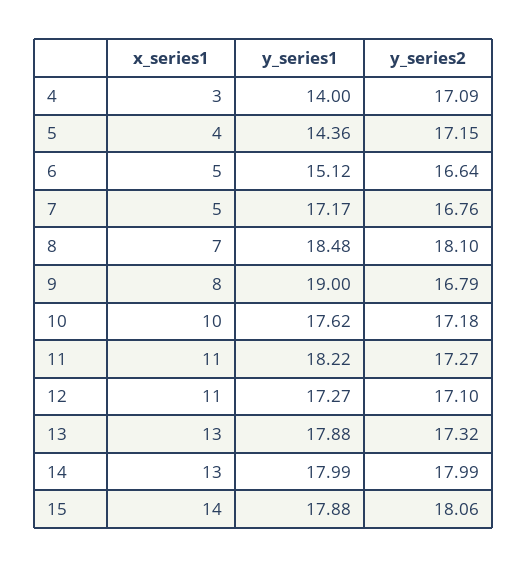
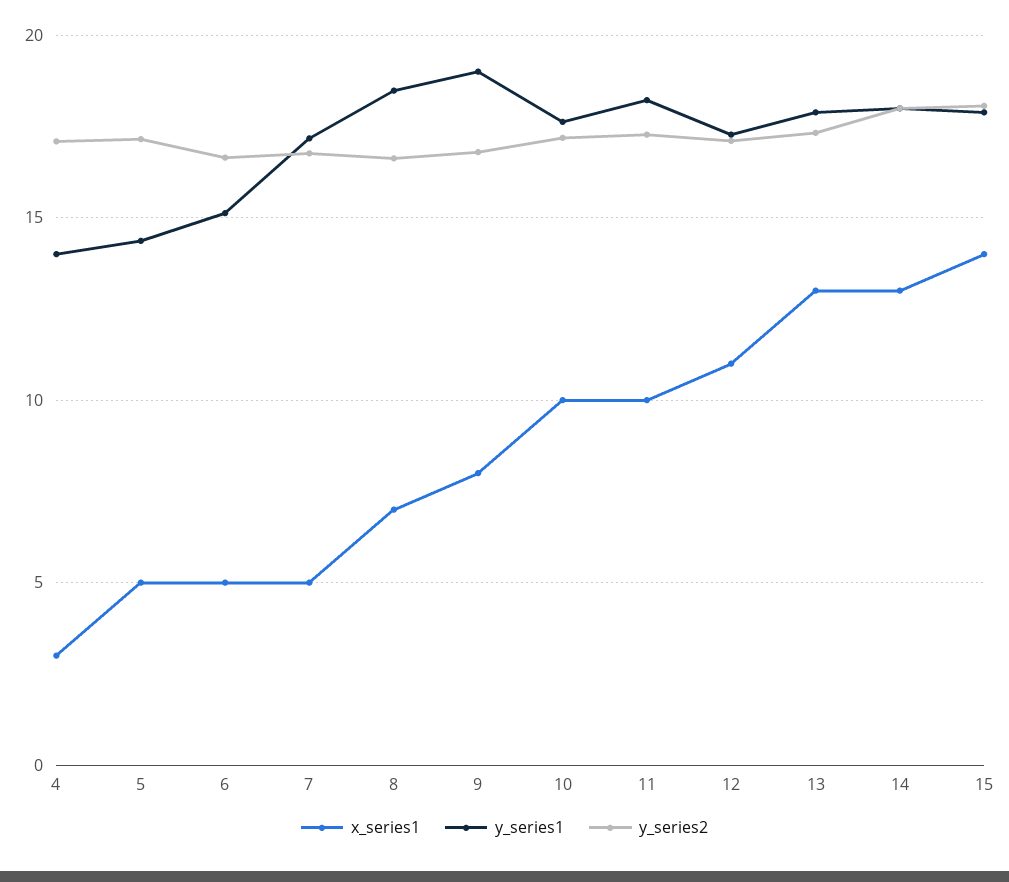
  {
    "x_series1": {
      "4": 3,
-     "5": 4,
+     "5": 5,
      "6": 5,
      "7": 5,
      "8": 7,
      "9": 8,
      "10": 10,
-     "11": 11,
+     "11": 10,
      "12": 11,
      "13": 13,
      "14": 13,
      "15": 14
    },
    "y_series1": {
      "4": 14,
      "5": 14.36,
      "6": 15.12,
      "7": 17.17,
      "8": 18.48,
      "9": 19,
      "10": 17.62,
      "11": 18.22,
      "12": 17.27,
      "13": 17.88,
      "14": 17.99,
      "15": 17.88
    },
    "y_series2": {
      "4": 17.09,
      "5": 17.15,
      "6": 16.64,
      "7": 16.76,
-     "8": 18.1,
+     "8": 16.5,
      "9": 16.79,
      "10": 17.18,
      "11": 17.27,
      "12": 17.1,
      "13": 17.32,
      "14": 17.99,
      "15": 18.06
    }
  }

